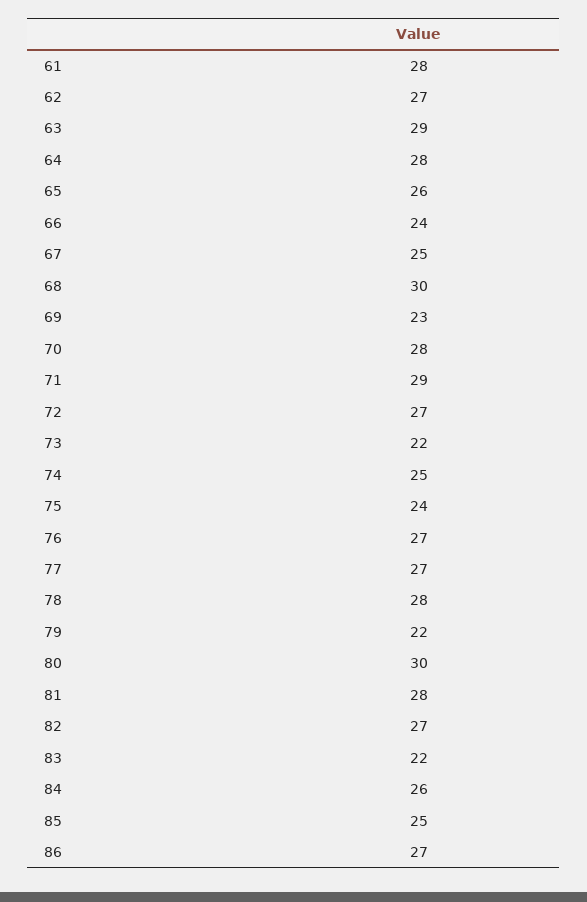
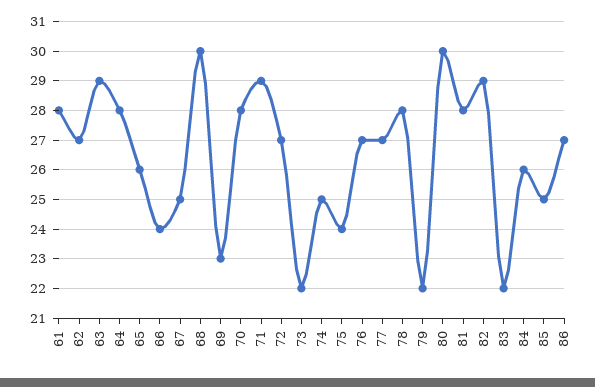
  {
    "61": 28,
    "62": 27,
    "63": 29,
    "64": 28,
    "65": 26,
    "66": 24,
    "67": 25,
    "68": 30,
    "69": 23,
    "70": 28,
    "71": 29,
    "72": 27,
    "73": 22,
    "74": 25,
    "75": 24,
    "76": 27,
    "77": 27,
    "78": 28,
    "79": 22,
    "80": 30,
    "81": 28,
-   "82": 27,
+   "82": 29,
    "83": 22,
    "84": 26,
    "85": 25,
    "86": 27
  }

